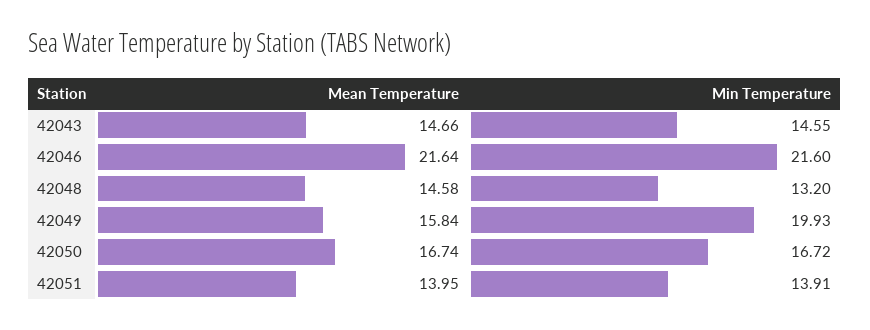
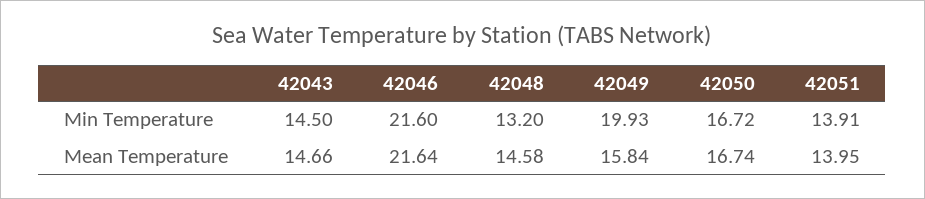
  {
    "Mean Temperature": {
      "42043": 14.66,
      "42046": 21.64,
      "42048": 14.58,
      "42049": 15.84,
      "42050": 16.74,
      "42051": 13.95
    },
    "Min Temperature": {
-     "42043": 14.55,
+     "42043": 14.5,
      "42046": 21.6,
      "42048": 13.2,
      "42049": 19.93,
      "42050": 16.72,
      "42051": 13.91
    }
  }

